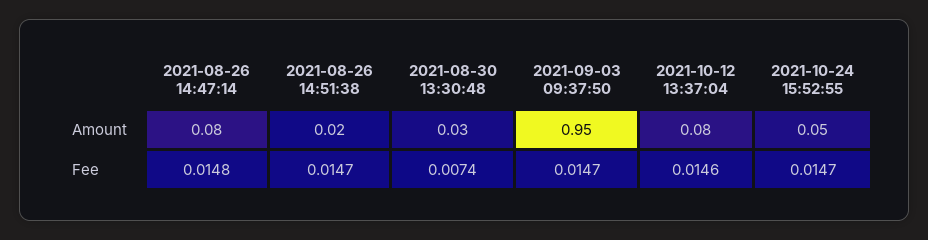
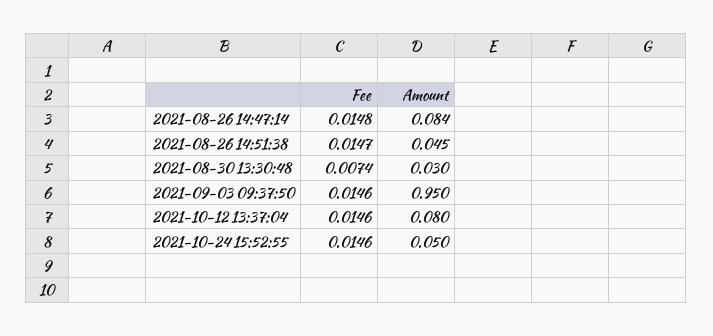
  {
    "2021-08-26 14:47:14": {
      "Amount": 0.084,
      "Fee": 0.0148
    },
    "2021-08-26 14:51:38": {
-     "Amount": 0.02,
+     "Amount": 0.045,
      "Fee": 0.0147
    },
    "2021-08-30 13:30:48": {
      "Amount": 0.03,
      "Fee": 0.0074
    },
    "2021-09-03 09:37:50": {
      "Amount": 0.95,
-     "Fee": 0.0147
+     "Fee": 0.0146
    },
    "2021-10-12 13:37:04": {
      "Amount": 0.08,
      "Fee": 0.0146
    },
    "2021-10-24 15:52:55": {
      "Amount": 0.05,
-     "Fee": 0.0147
+     "Fee": 0.0146
    }
  }

